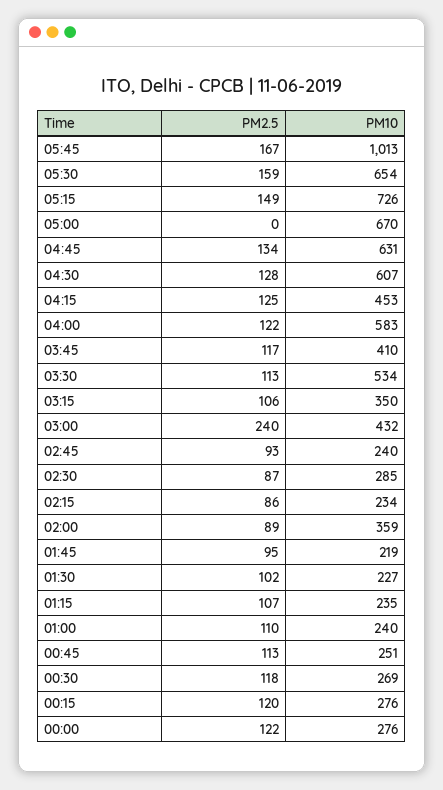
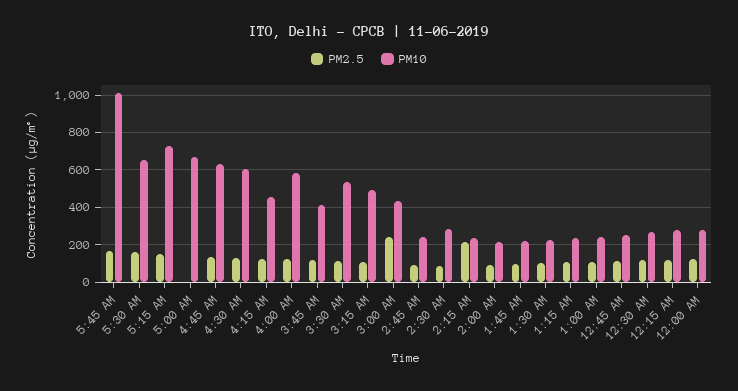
  {
    "PM2.5": {
      "05:45": 167,
      "05:30": 159,
      "05:15": 149,
      "05:00": 0,
      "04:45": 134,
      "04:30": 128,
      "04:15": 125,
      "04:00": 122,
      "03:45": 117,
      "03:30": 113,
      "03:15": 106,
      "03:00": 240,
      "02:45": 93,
      "02:30": 87,
-     "02:15": 86,
+     "02:15": 200,
      "02:00": 89,
      "01:45": 95,
      "01:30": 102,
      "01:15": 107,
      "01:00": 110,
      "00:45": 113,
      "00:30": 118,
      "00:15": 120,
      "00:00": 122
    },
    "PM10": {
      "05:45": 1013,
      "05:30": 654,
      "05:15": 726,
      "05:00": 670,
      "04:45": 631,
      "04:30": 607,
      "04:15": 453,
      "04:00": 583,
      "03:45": 410,
      "03:30": 534,
-     "03:15": 350,
+     "03:15": 500,
      "03:00": 432,
      "02:45": 240,
      "02:30": 285,
      "02:15": 234,
-     "02:00": 359,
+     "02:00": 200,
      "01:45": 219,
      "01:30": 227,
      "01:15": 235,
      "01:00": 240,
      "00:45": 251,
      "00:30": 269,
      "00:15": 276,
      "00:00": 276
    }
  }

